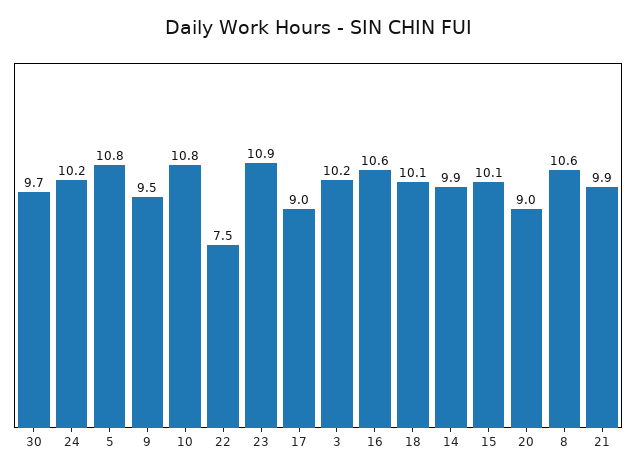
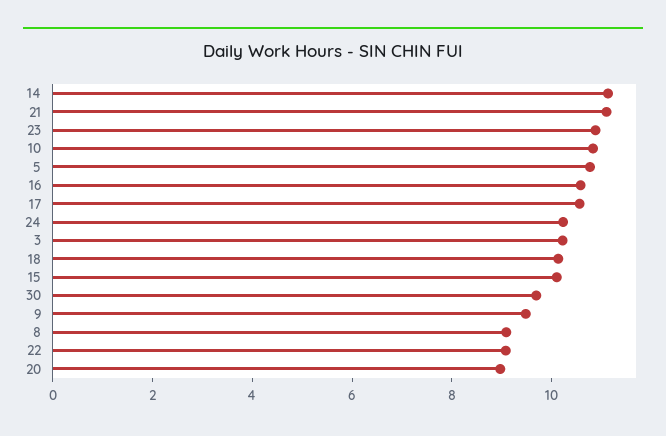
  {
    "30": 9.7,
    "24": 10.2,
    "5": 10.8,
    "9": 9.5,
    "10": 10.8,
-   "22": 7.5,
+   "22": 9,
    "23": 10.9,
-   "17": 9,
+   "17": 10.5,
    "3": 10.2,
    "16": 10.6,
    "18": 10.1,
-   "14": 9.9,
+   "14": 11,
    "15": 10.1,
    "20": 9,
-   "8": 10.6,
+   "8": 9,
-   "21": 9.9
+   "21": 11
  }

